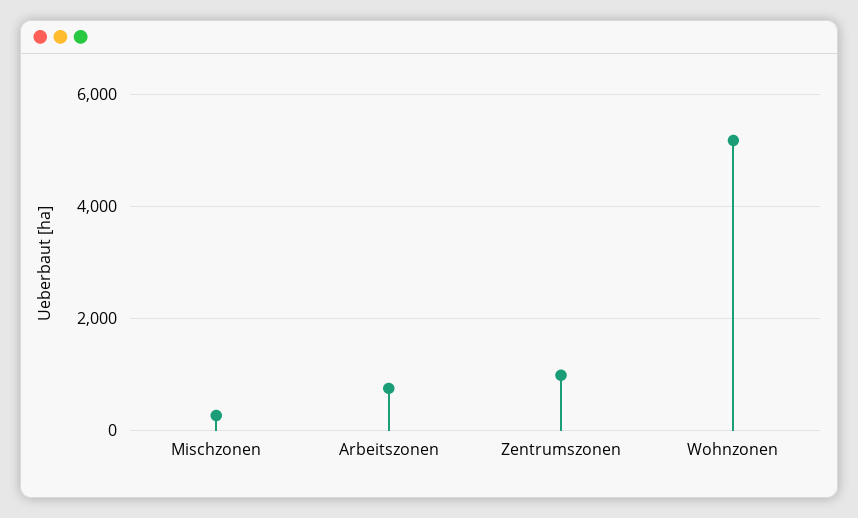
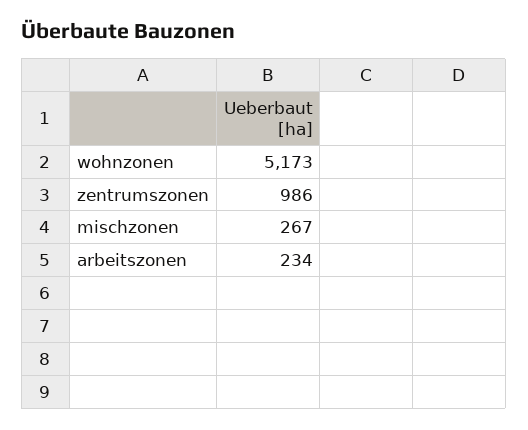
  {
    "Mischzonen": 267,
-   "Arbeitszonen": 800,
+   "Arbeitszonen": 234,
    "Zentrumszonen": 986,
    "Wohnzonen": 5173
  }

